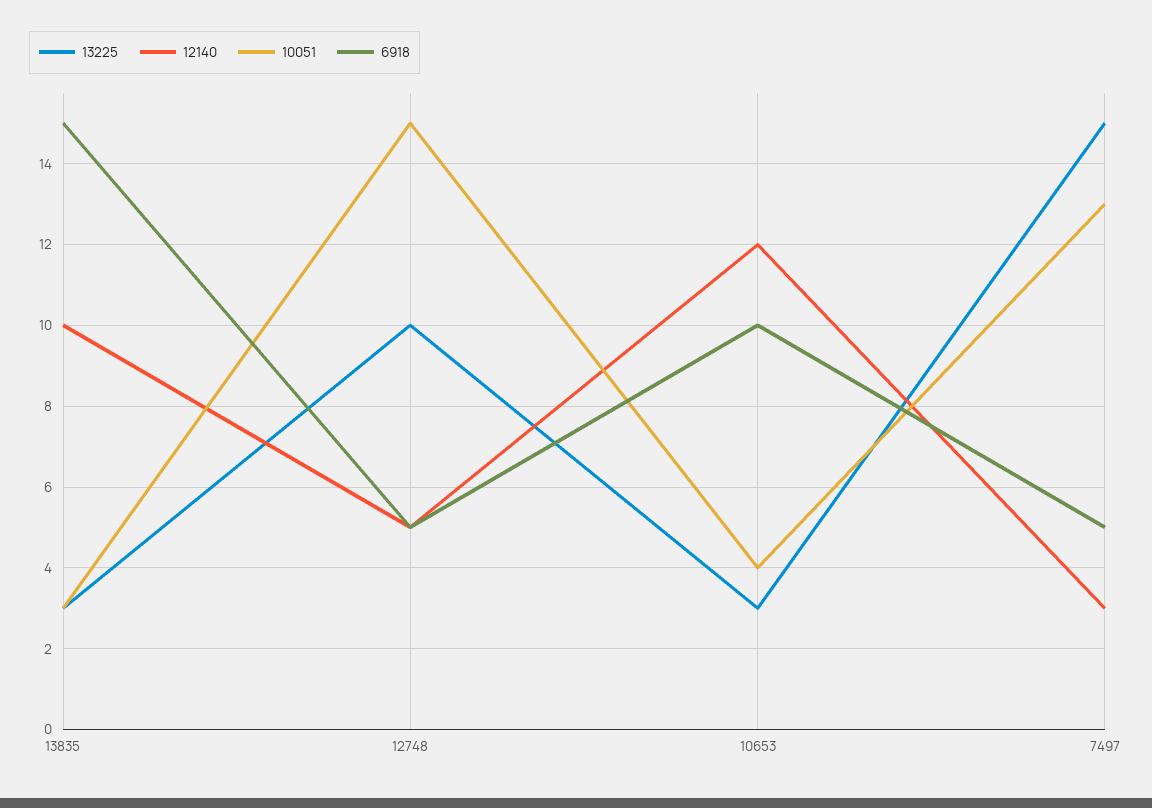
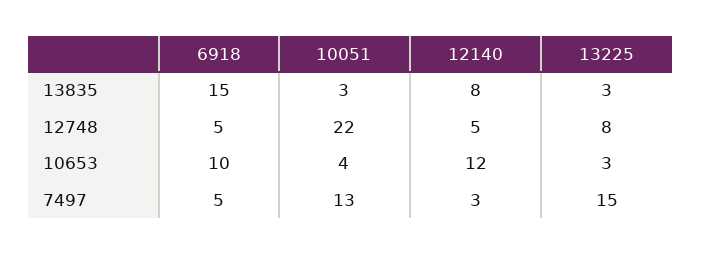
  {
    "13225": {
      "13835": 3,
-     "12748": 10,
+     "12748": 8,
      "10653": 3,
      "7497": 15
    },
    "12140": {
-     "13835": 10,
+     "13835": 8,
      "12748": 5,
      "10653": 12,
      "7497": 3
    },
    "10051": {
      "13835": 3,
-     "12748": 15,
+     "12748": 22,
      "10653": 4,
      "7497": 13
    },
    "6918": {
      "13835": 15,
      "12748": 5,
      "10653": 10,
      "7497": 5
    }
  }

